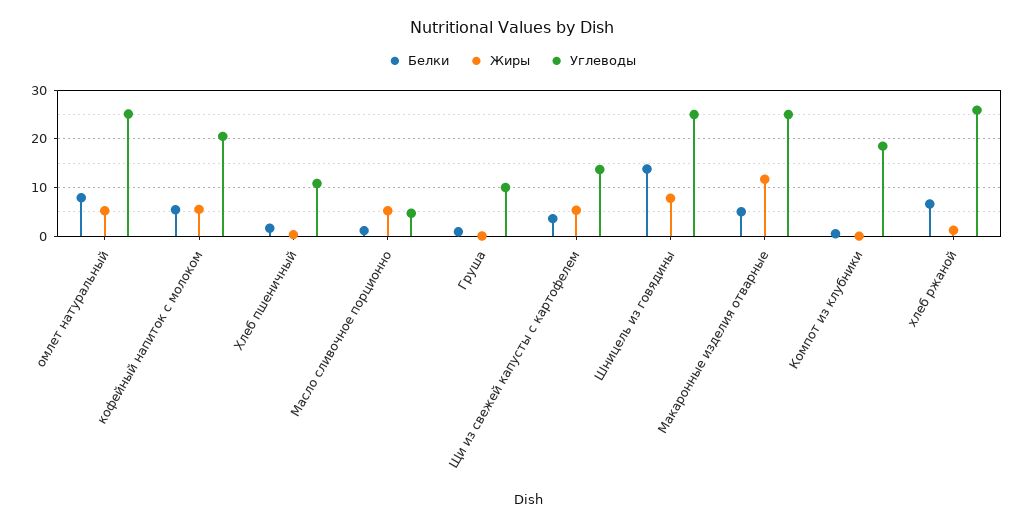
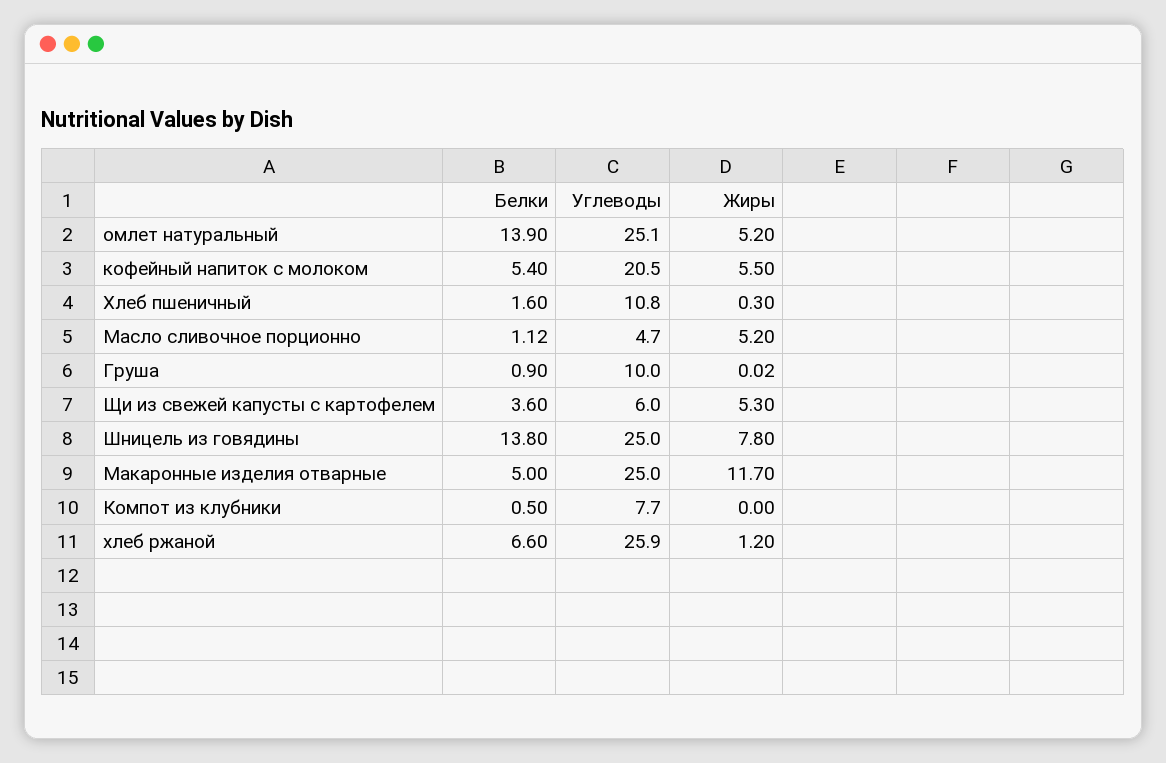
  {
    "Белки": {
-     "омлет натуральный": 8,
+     "омлет натуральный": 13.9,
      "кофейный напиток с молоком": 5.4,
      "Хлеб пшеничный": 1.6,
      "Масло сливочное порционно": 1.12,
      "Груша": 0.9,
      "Щи из свежей капусты с картофелем": 3.6,
      "Шницель из говядины": 13.8,
      "Макаронные изделия отварные": 5,
      "Компот из клубники": 0.5,
      "хлеб ржаной": 6.6
    },
    "Жиры": {
      "омлет натуральный": 5.2,
      "кофейный напиток с молоком": 5.5,
      "Хлеб пшеничный": 0.3,
      "Масло сливочное порционно": 5.2,
      "Груша": 0.02,
      "Щи из свежей капусты с картофелем": 5.3,
      "Шницель из говядины": 7.8,
      "Макаронные изделия отварные": 11.7,
      "Компот из клубники": 0,
      "хлеб ржаной": 1.2
    },
    "Углеводы": {
      "омлет натуральный": 25.1,
      "кофейный напиток с молоком": 20.5,
      "Хлеб пшеничный": 10.8,
      "Масло сливочное порционно": 4.7,
      "Груша": 10,
-     "Щи из свежей капусты с картофелем": 14,
+     "Щи из свежей капусты с картофелем": 6,
      "Шницель из говядины": 25,
      "Макаронные изделия отварные": 25,
-     "Компот из клубники": 18,
+     "Компот из клубники": 7.7,
      "хлеб ржаной": 25.9
    }
  }

